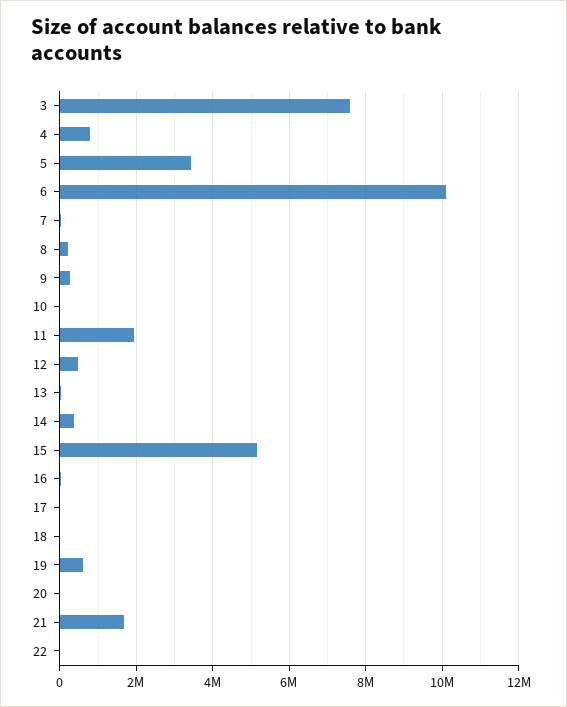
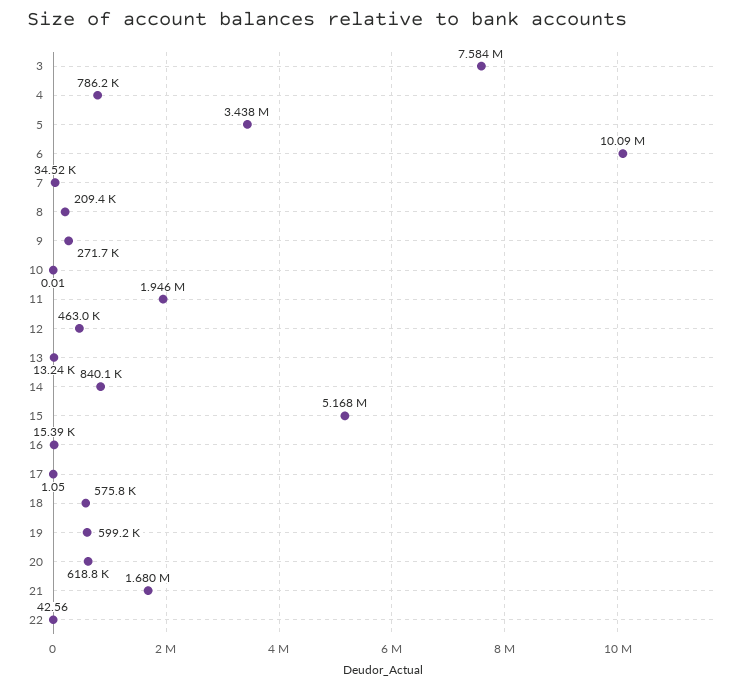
  {
    "3": 7584000,
    "4": 786200,
    "5": 3438000,
    "6": 10090000,
    "7": 34520,
    "8": 209400,
    "9": 271700,
    "10": 0.01,
    "11": 1946000,
    "12": 463000,
    "13": 13240,
-   "14": 400000,
+   "14": 840100,
    "15": 5168000,
    "16": 15390,
    "17": 1.05,
-   "18": 0,
+   "18": 575800,
    "19": 599200,
-   "20": 0,
+   "20": 618800,
    "21": 1680000,
    "22": 42.56
  }

